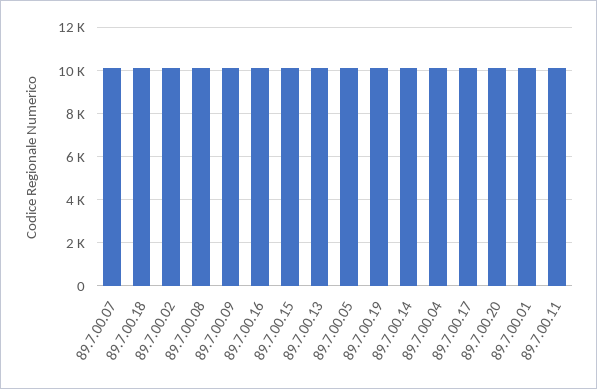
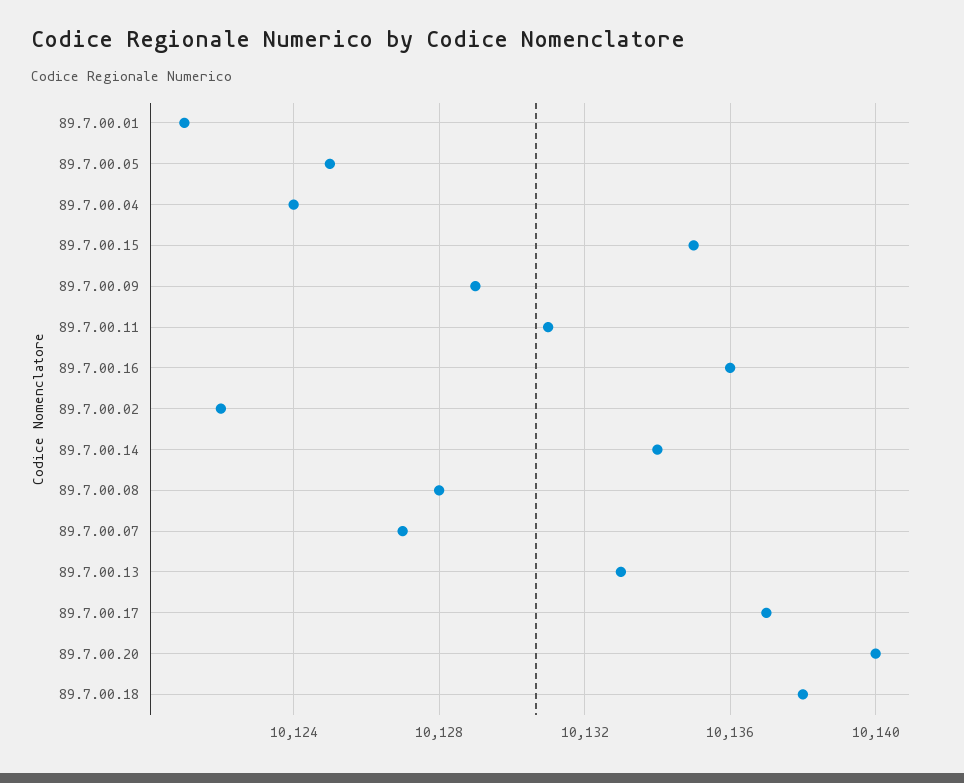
  {
    "89.7.00.07": 10127,
    "89.7.00.18": 10138,
    "89.7.00.02": 10122,
    "89.7.00.08": 10128,
    "89.7.00.09": 10129,
    "89.7.00.16": 10136,
    "89.7.00.15": 10135,
    "89.7.00.13": 10133,
    "89.7.00.05": 10125,
-   "89.7.00.19": 10000,
    "89.7.00.14": 10134,
    "89.7.00.04": 10124,
    "89.7.00.17": 10137,
    "89.7.00.20": 10140,
    "89.7.00.01": 10121,
    "89.7.00.11": 10131
  }

